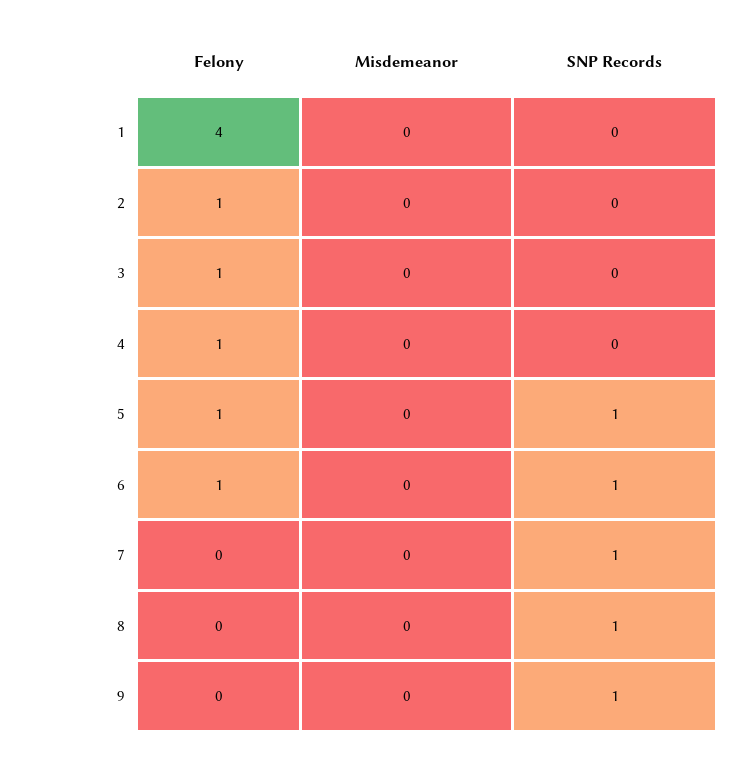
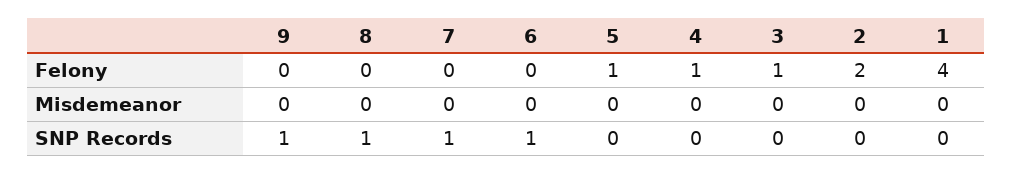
  {
    "Felony": {
      "1": 4,
-     "2": 1,
+     "2": 2,
      "3": 1,
      "4": 1,
      "5": 1,
-     "6": 1,
+     "6": 0,
      "7": 0,
      "8": 0,
      "9": 0
    },
    "Misdemeanor": {
      "1": 0,
      "2": 0,
      "3": 0,
      "4": 0,
      "5": 0,
      "6": 0,
      "7": 0,
      "8": 0,
      "9": 0
    },
    "SNP Records": {
      "1": 0,
      "2": 0,
      "3": 0,
      "4": 0,
-     "5": 1,
+     "5": 0,
      "6": 1,
      "7": 1,
      "8": 1,
      "9": 1
    }
  }

